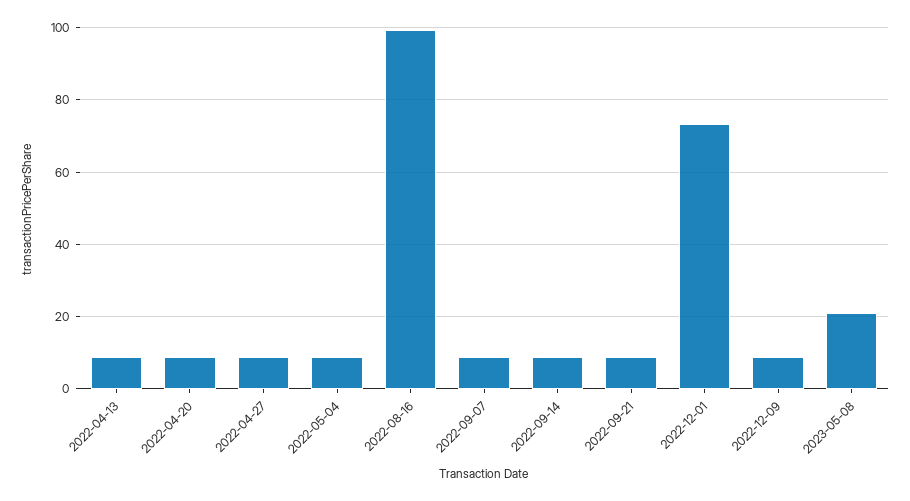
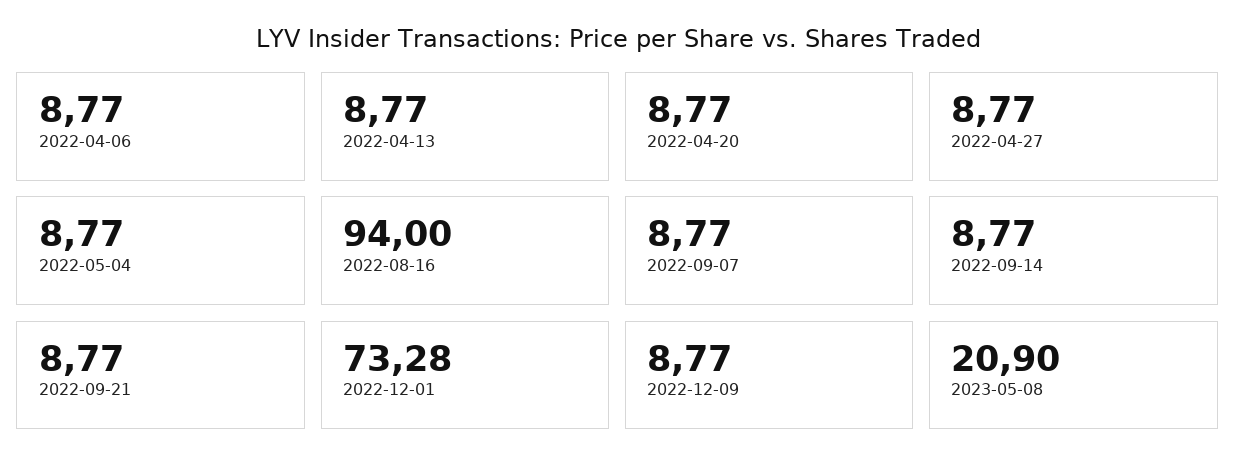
  {
    "2022-04-13": 8.77,
    "2022-04-20": 8.77,
    "2022-04-27": 8.77,
    "2022-05-04": 8.77,
-   "2022-08-16": 100,
+   "2022-08-16": 94,
    "2022-09-07": 8.77,
    "2022-09-14": 8.77,
    "2022-09-21": 8.77,
    "2022-12-01": 73.28,
    "2022-12-09": 8.77,
-   "2023-05-08": 20.9
+   "2023-05-08": 20.9,
+   "2022-04-06": 8.77
  }

